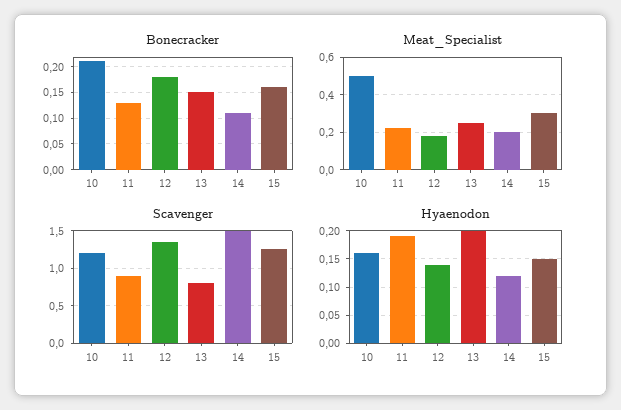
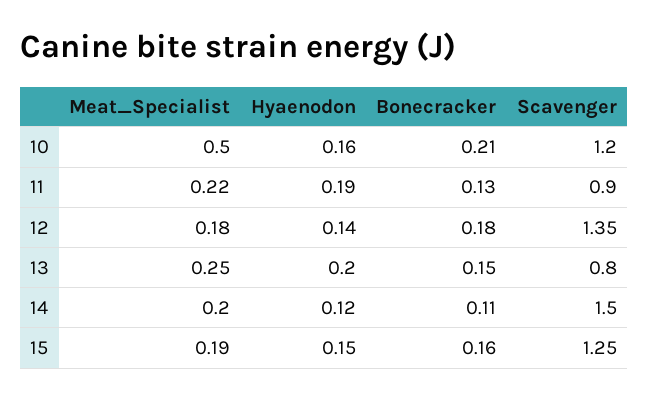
  {
    "Bonecracker": {
      "10": 0.21,
      "11": 0.13,
      "12": 0.18,
      "13": 0.15,
      "14": 0.11,
      "15": 0.16
    },
    "Meat_Specialist": {
      "10": 0.5,
      "11": 0.22,
      "12": 0.18,
      "13": 0.25,
      "14": 0.2,
-     "15": 0.3
+     "15": 0.19
    },
    "Scavenger": {
      "10": 1.2,
      "11": 0.9,
      "12": 1.35,
      "13": 0.8,
      "14": 1.5,
      "15": 1.25
    },
    "Hyaenodon": {
      "10": 0.16,
      "11": 0.19,
      "12": 0.14,
      "13": 0.2,
      "14": 0.12,
      "15": 0.15
    }
  }

